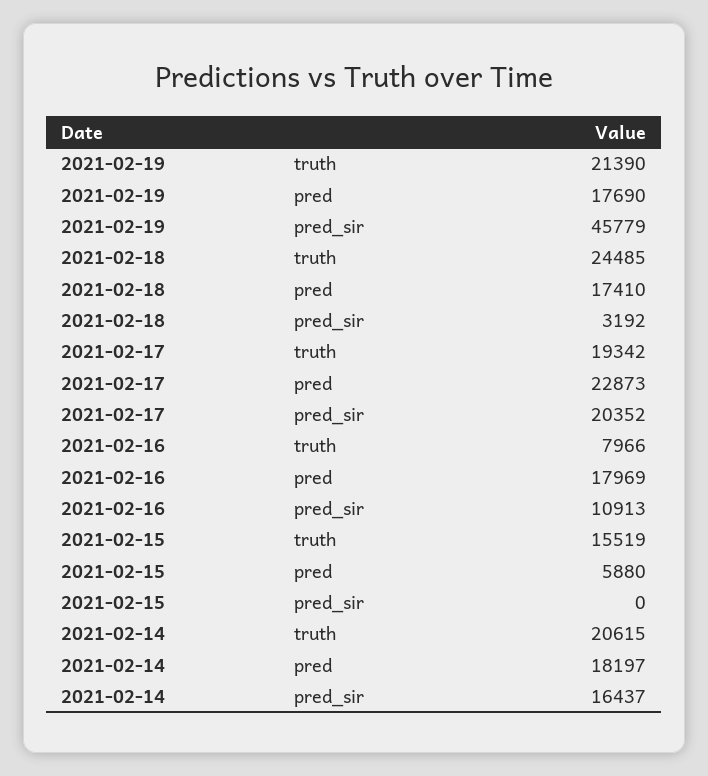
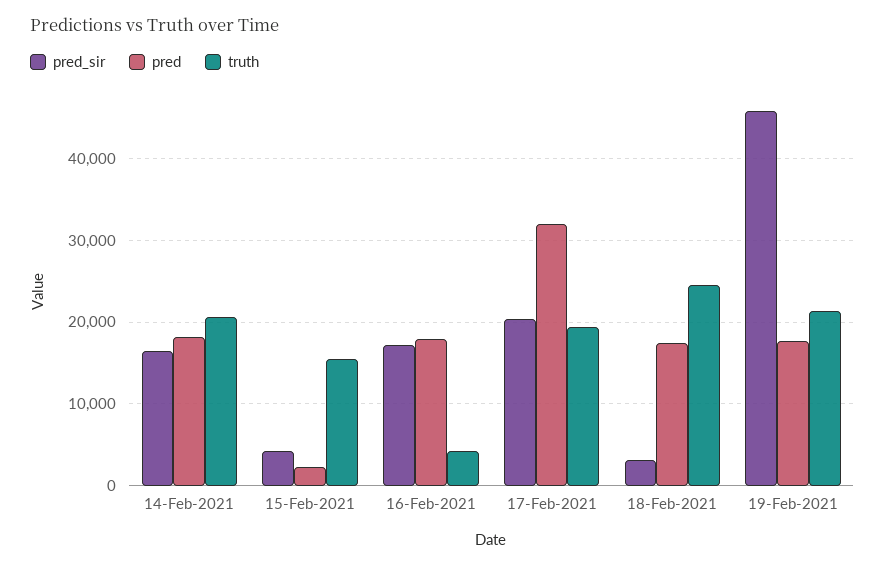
  {
    "truth": {
      "2021-02-19": 21390,
      "2021-02-18": 24485,
      "2021-02-17": 19342,
-     "2021-02-16": 7966,
+     "2021-02-16": 4000,
      "2021-02-15": 15519,
      "2021-02-14": 20615
    },
    "pred": {
      "2021-02-19": 17690,
      "2021-02-18": 17410,
-     "2021-02-17": 22873,
+     "2021-02-17": 32000,
      "2021-02-16": 17969,
-     "2021-02-15": 5880,
+     "2021-02-15": 2000,
      "2021-02-14": 18197
    },
    "pred_sir": {
      "2021-02-19": 45779,
      "2021-02-18": 3192,
      "2021-02-17": 20352,
-     "2021-02-16": 10913,
+     "2021-02-16": 17000,
-     "2021-02-15": 0,
+     "2021-02-15": 4000,
      "2021-02-14": 16437
    }
  }

